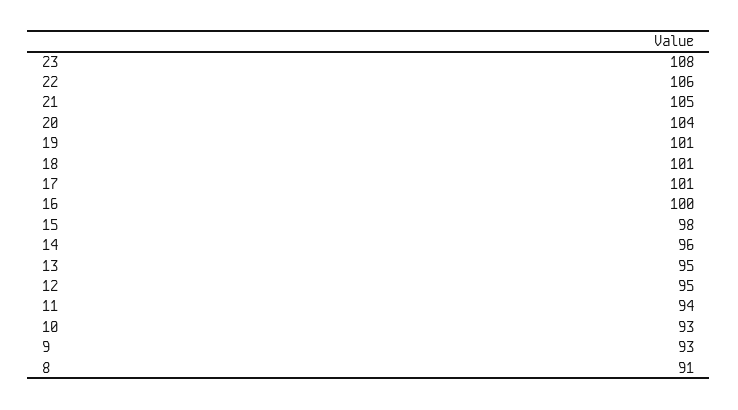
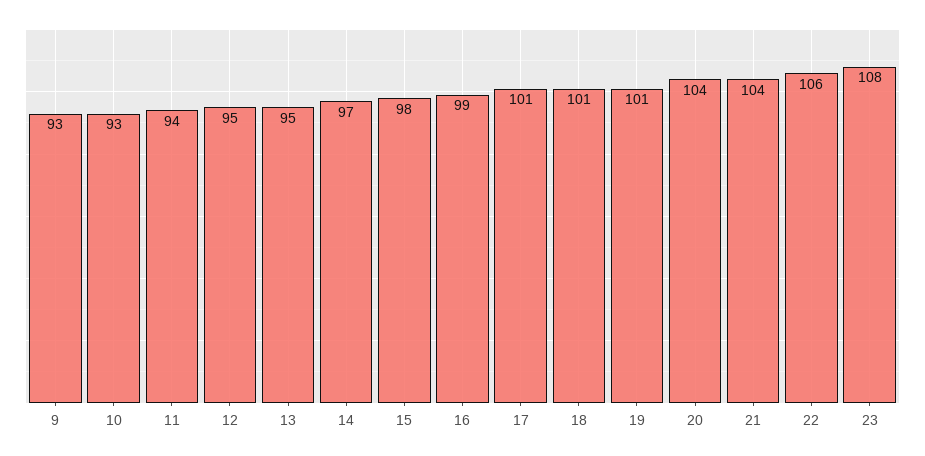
  {
    "23": 108,
    "22": 106,
-   "21": 105,
+   "21": 104,
    "20": 104,
    "19": 101,
    "18": 101,
    "17": 101,
-   "16": 100,
+   "16": 99,
    "15": 98,
-   "14": 96,
+   "14": 97,
    "13": 95,
    "12": 95,
    "11": 94,
    "10": 93,
-   "9": 93,
+   "9": 93
-   "8": 91
  }

